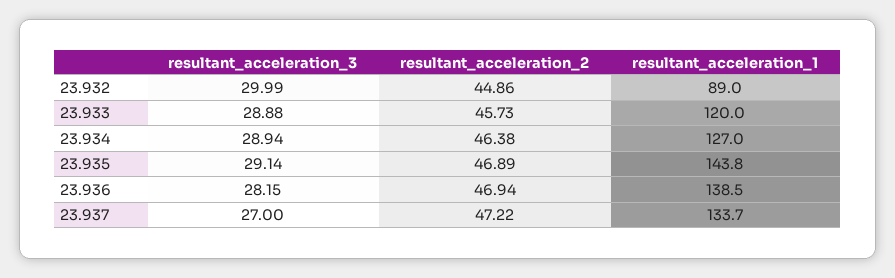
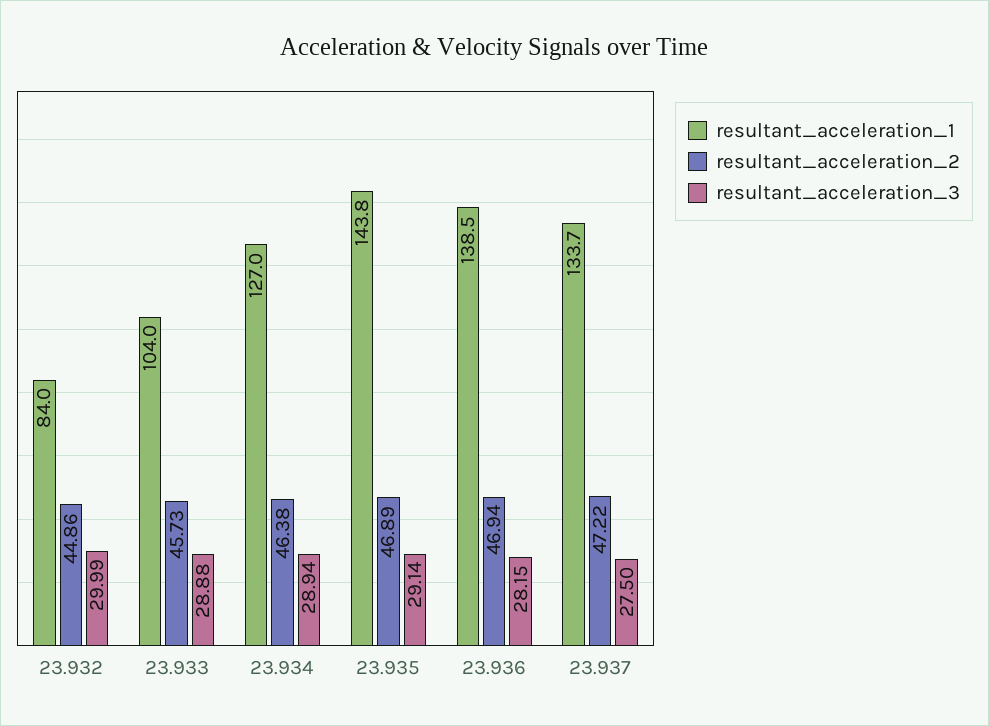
  {
    "resultant_acceleration_3": {
      "23.932": 29.99,
      "23.933": 28.88,
      "23.934": 28.94,
      "23.935": 29.14,
      "23.936": 28.15,
-     "23.937": 27
+     "23.937": 27.5
    },
    "resultant_acceleration_2": {
      "23.932": 44.86,
      "23.933": 45.73,
      "23.934": 46.38,
      "23.935": 46.89,
      "23.936": 46.94,
      "23.937": 47.22
    },
    "resultant_acceleration_1": {
-     "23.932": 89,
+     "23.932": 84,
-     "23.933": 120,
+     "23.933": 104,
      "23.934": 127,
      "23.935": 143.8,
      "23.936": 138.5,
      "23.937": 133.7
    }
  }

